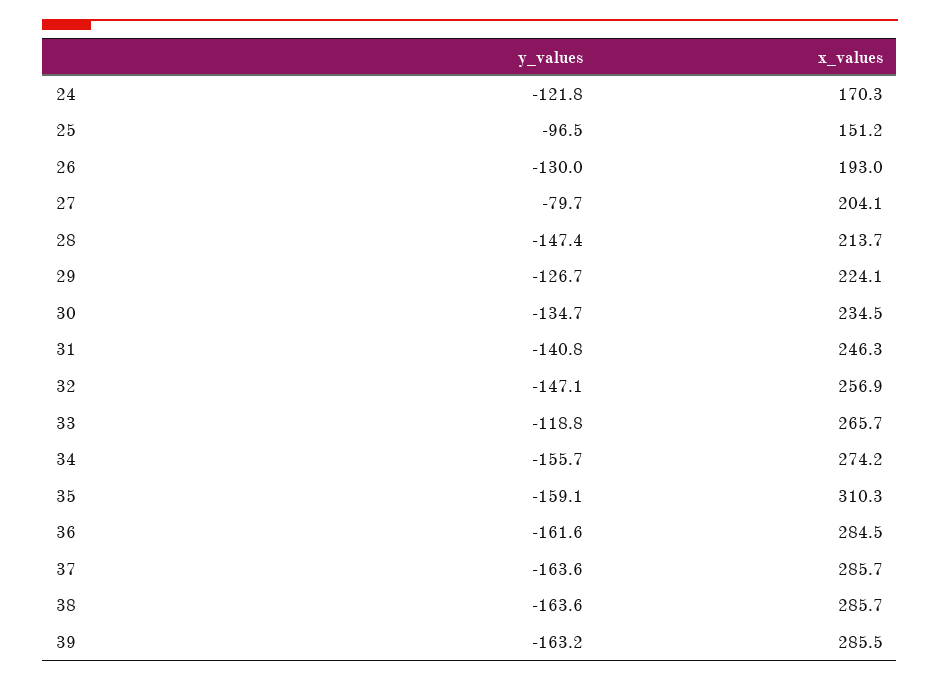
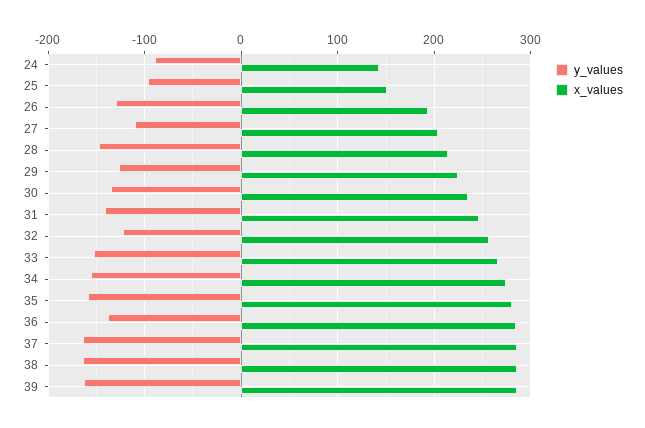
  {
    "y_values": {
-     "24": -121.8,
+     "24": -90,
      "25": -96.5,
      "26": -130,
-     "27": -79.7,
+     "27": -110,
      "28": -147.4,
      "29": -126.7,
      "30": -134.7,
      "31": -140.8,
-     "32": -147.1,
+     "32": -120,
-     "33": -118.8,
+     "33": -150,
      "34": -155.7,
      "35": -159.1,
-     "36": -161.6,
+     "36": -140,
      "37": -163.6,
      "38": -163.6,
      "39": -163.2
    },
    "x_values": {
-     "24": 170.3,
+     "24": 140,
      "25": 151.2,
      "26": 193,
      "27": 204.1,
      "28": 213.7,
      "29": 224.1,
      "30": 234.5,
      "31": 246.3,
      "32": 256.9,
      "33": 265.7,
      "34": 274.2,
-     "35": 310.3,
+     "35": 280,
      "36": 284.5,
      "37": 285.7,
      "38": 285.7,
      "39": 285.5
    }
  }

